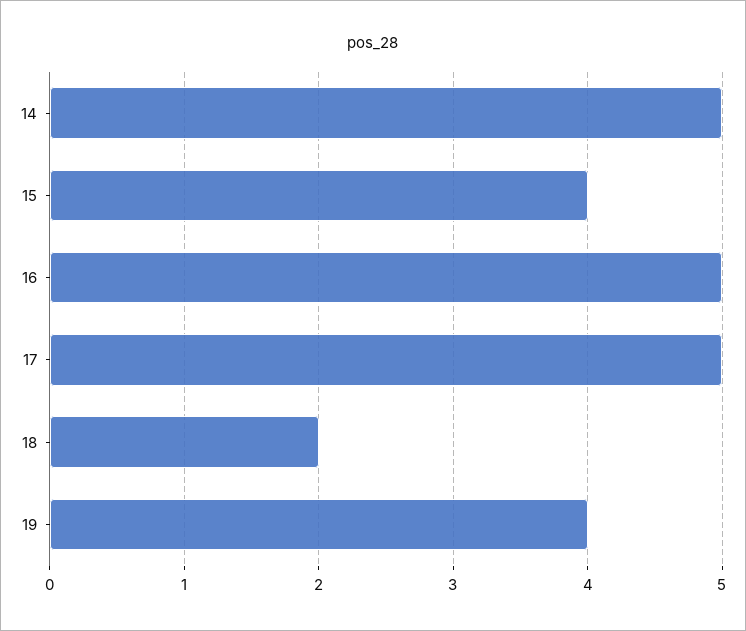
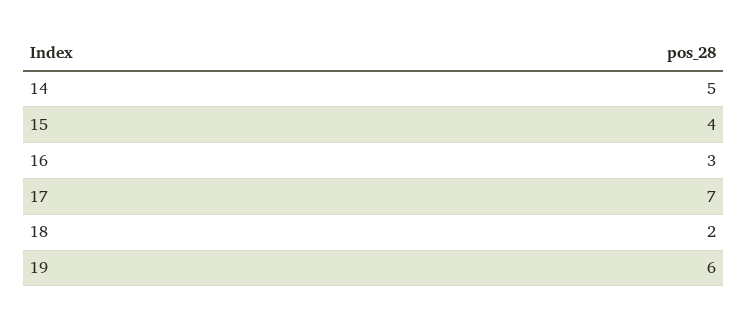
  {
    "14": 5,
    "15": 4,
-   "16": 5,
+   "16": 3,
-   "17": 5,
+   "17": 7,
    "18": 2,
-   "19": 4
+   "19": 6
  }

